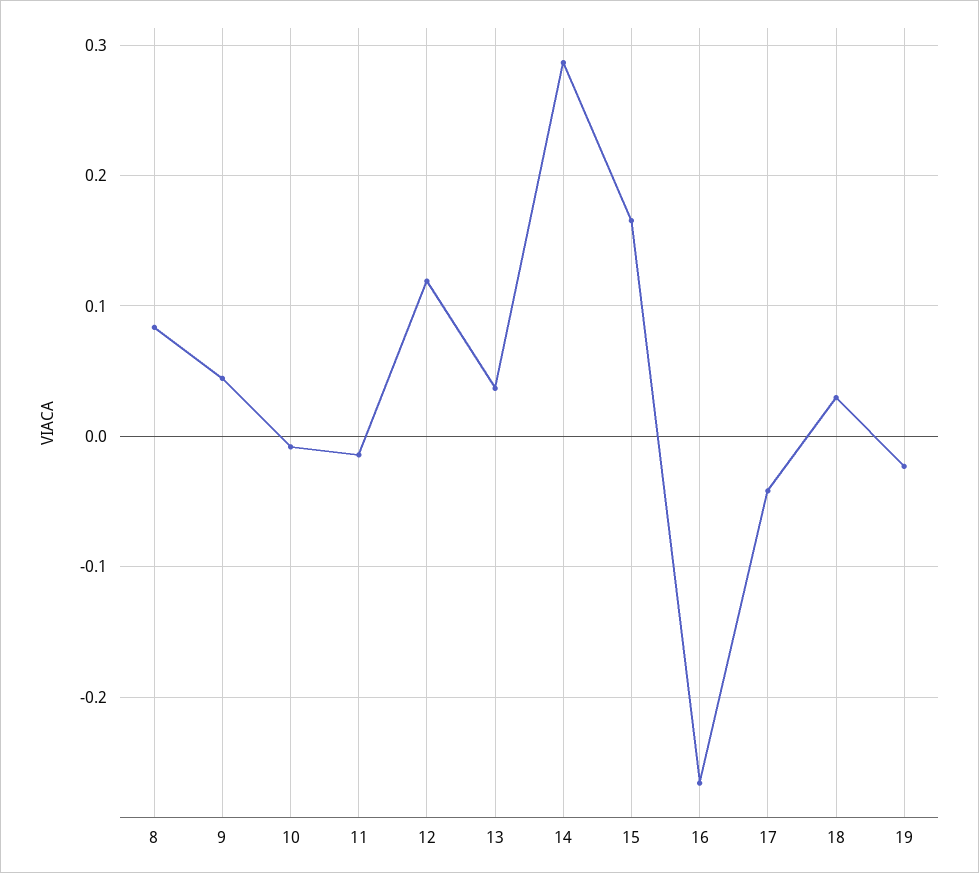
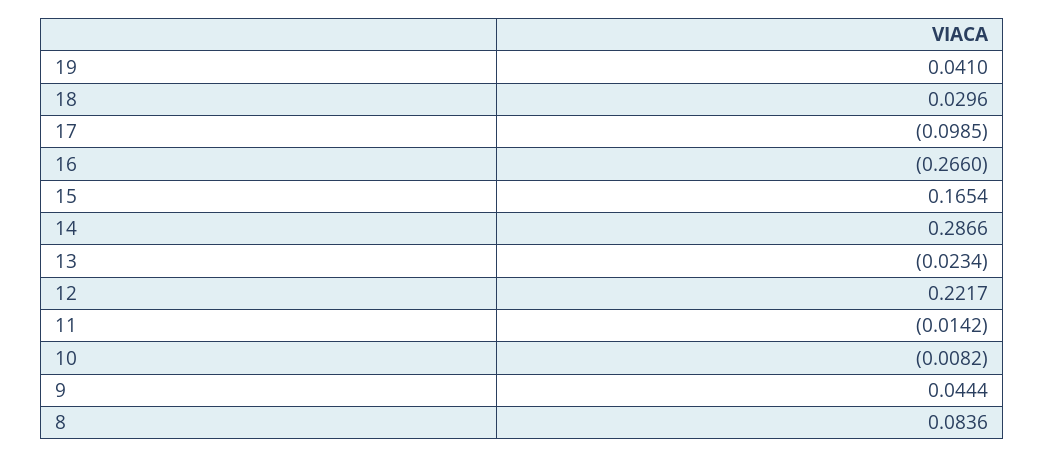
  {
    "8": 0.0836,
    "9": 0.0444,
    "10": -0.0082,
    "11": -0.0142,
-   "12": 0.12,
+   "12": 0.2217,
-   "13": 0.04,
+   "13": -0.0234,
    "14": 0.2866,
    "15": 0.1654,
    "16": -0.266,
-   "17": -0.04,
+   "17": -0.0985,
    "18": 0.0296,
-   "19": -0.02
+   "19": 0.041
  }

